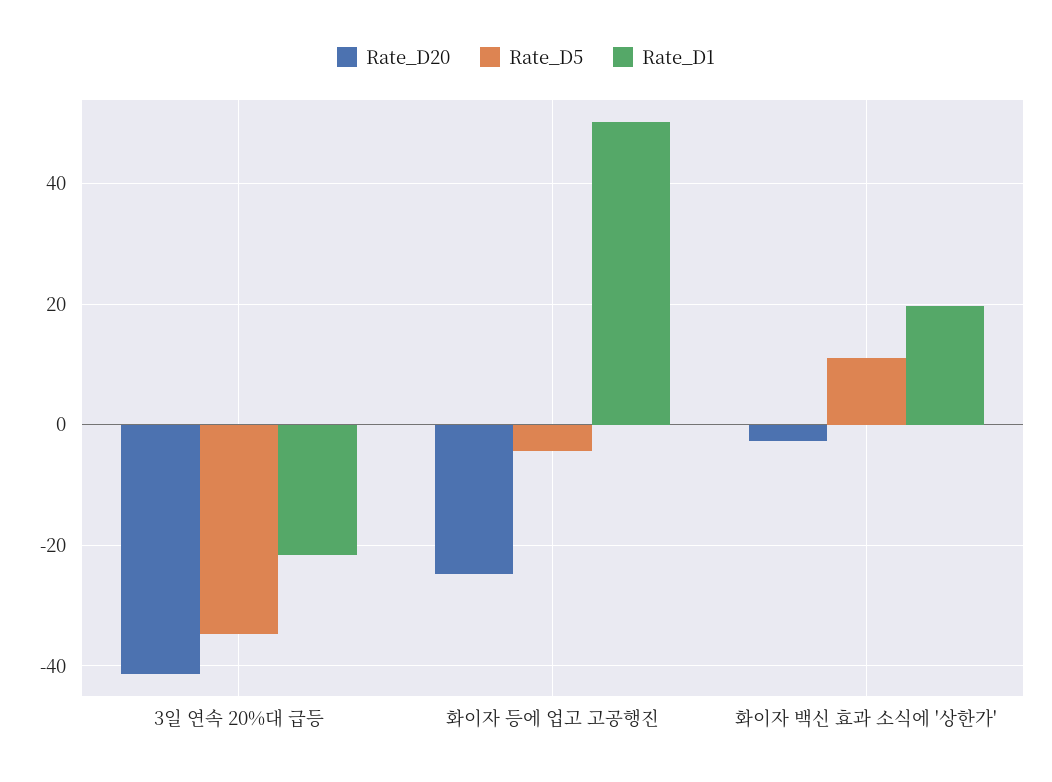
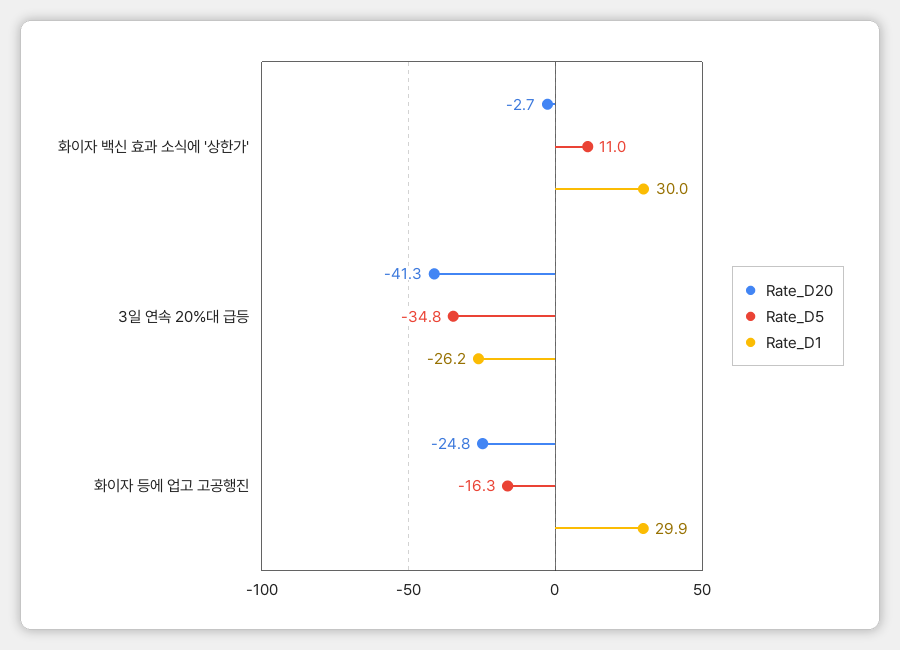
  {
    "Rate_D20": {
      "3일 연속 20%대 급등": -41.3,
      "화이자 등에 업고 고공행진": -24.8,
      "화이자 백신 효과 소식에 '상한가'": -2.7
    },
    "Rate_D5": {
      "3일 연속 20%대 급등": -34.8,
-     "화이자 등에 업고 고공행진": -4,
+     "화이자 등에 업고 고공행진": -16.3,
      "화이자 백신 효과 소식에 '상한가'": 11
    },
    "Rate_D1": {
-     "3일 연속 20%대 급등": -22,
+     "3일 연속 20%대 급등": -26.2,
-     "화이자 등에 업고 고공행진": 50,
+     "화이자 등에 업고 고공행진": 29.9,
-     "화이자 백신 효과 소식에 '상한가'": 20
+     "화이자 백신 효과 소식에 '상한가'": 30
    }
  }

